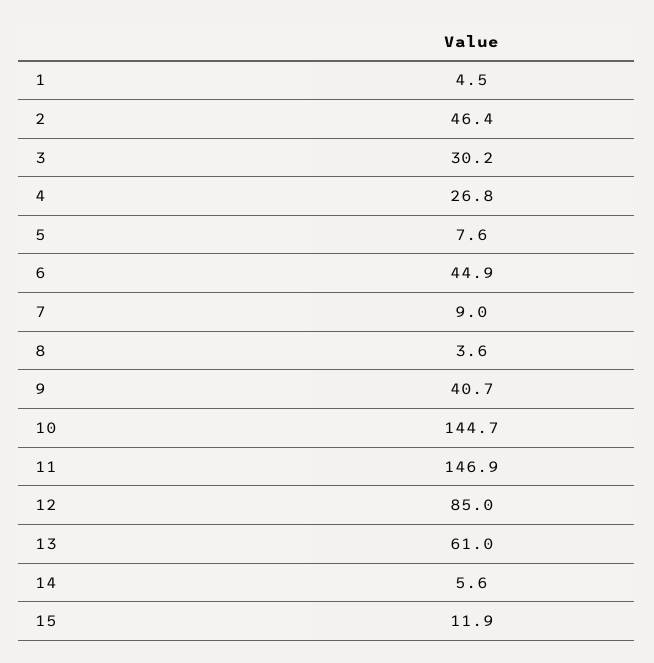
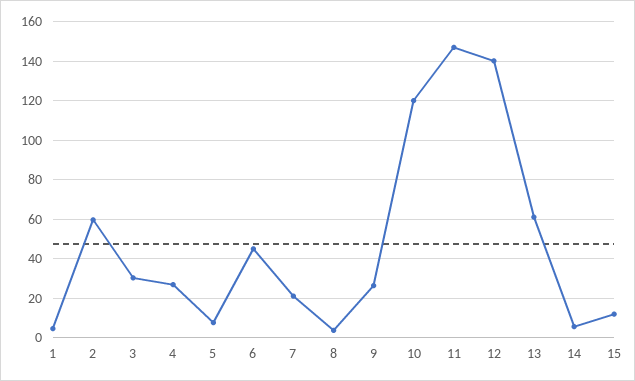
  {
    "1": 4.5,
-   "2": 46.4,
+   "2": 60,
    "3": 30.2,
    "4": 26.8,
    "5": 7.6,
    "6": 44.9,
-   "7": 9,
+   "7": 20,
    "8": 3.6,
-   "9": 40.7,
+   "9": 25,
-   "10": 144.7,
+   "10": 120,
    "11": 146.9,
-   "12": 85,
+   "12": 140,
    "13": 61,
    "14": 5.6,
    "15": 11.9
  }

